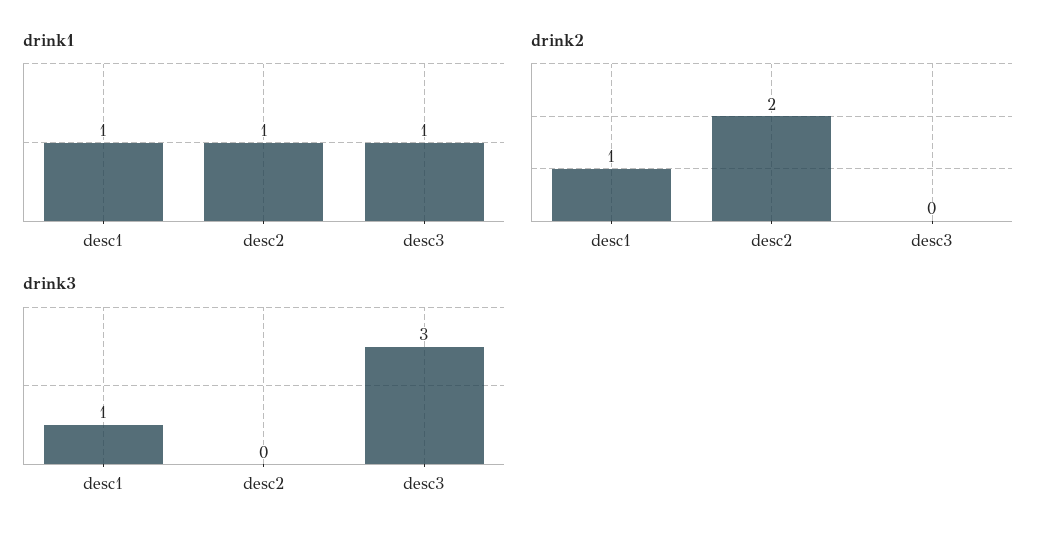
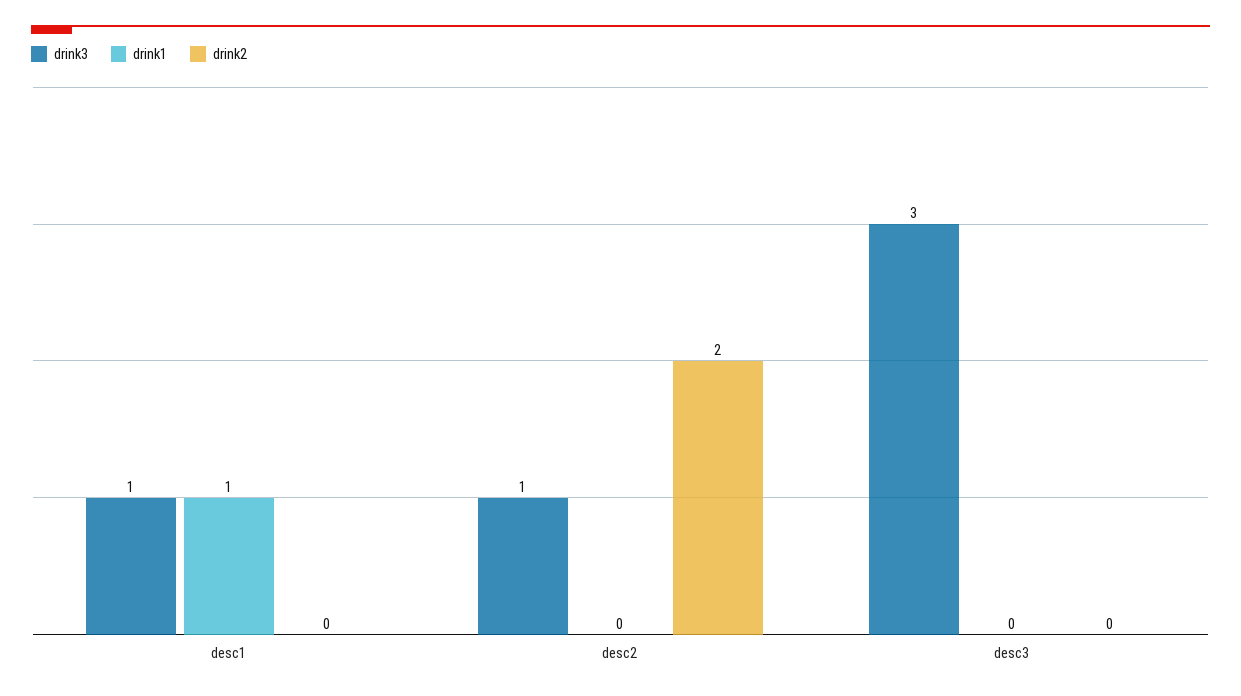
  {
    "drink1": {
      "desc1": 1,
-     "desc2": 1,
+     "desc2": 0,
-     "desc3": 1
+     "desc3": 0
    },
    "drink2": {
-     "desc1": 1,
+     "desc1": 0,
      "desc2": 2,
      "desc3": 0
    },
    "drink3": {
      "desc1": 1,
-     "desc2": 0,
+     "desc2": 1,
      "desc3": 3
    }
  }

